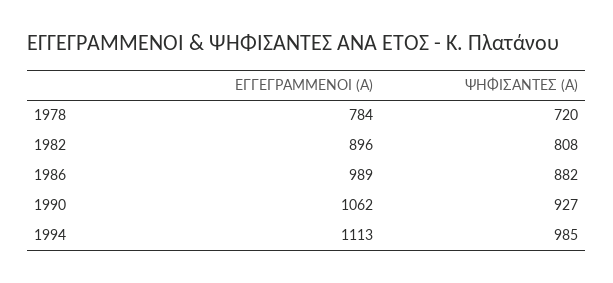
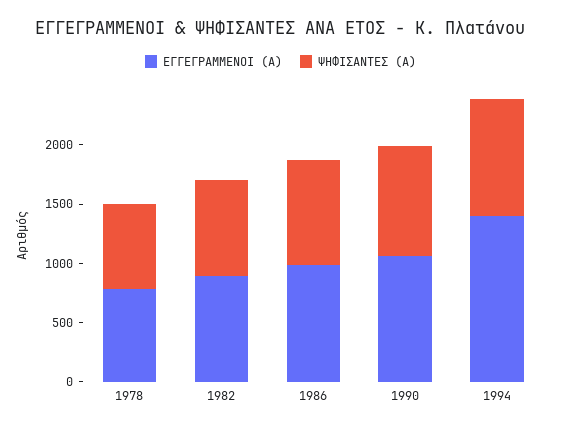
  {
    "ΕΓΓΕΓΡΑΜΜΕΝΟΙ (Α)": {
      "1978": 784,
      "1982": 896,
      "1986": 989,
      "1990": 1062,
-     "1994": 1113
+     "1994": 1400
    },
    "ΨΗΦΙΣΑΝΤΕΣ (Α)": {
      "1978": 720,
      "1982": 808,
      "1986": 882,
      "1990": 927,
      "1994": 985
    }
  }

